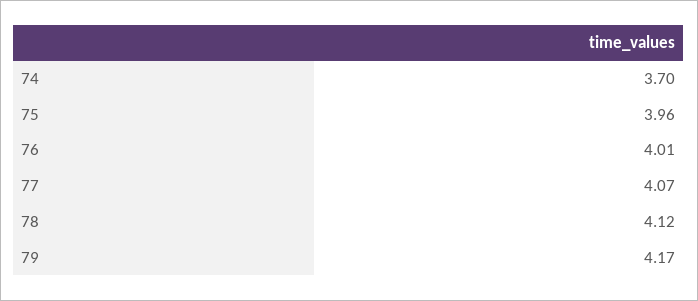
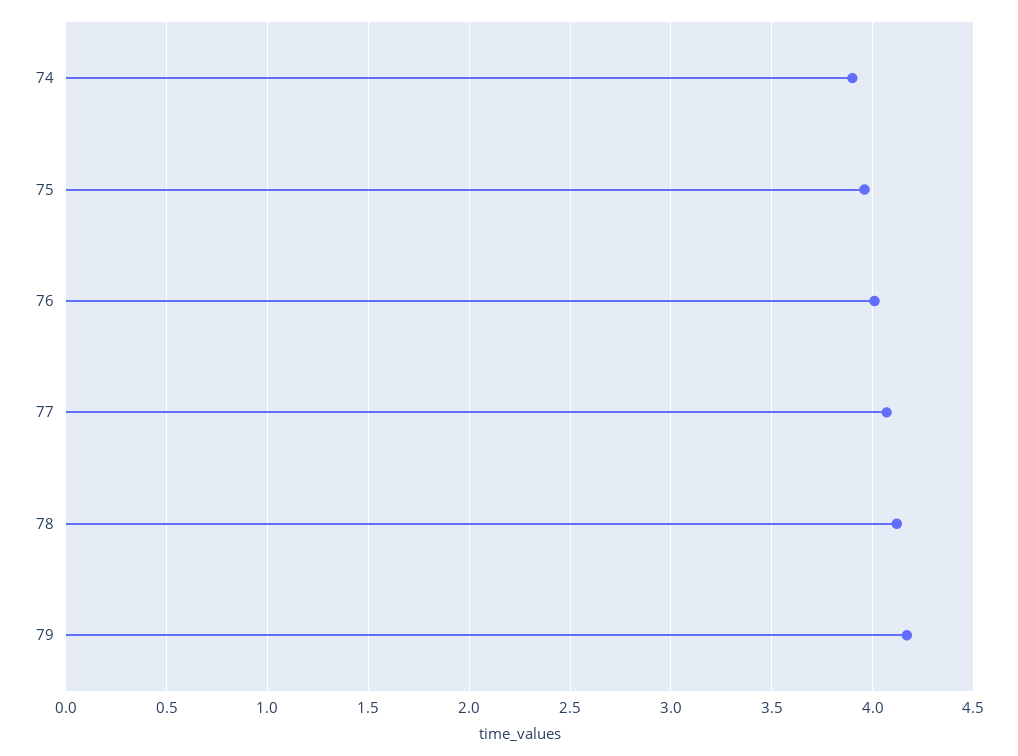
  {
-   "74": 3.7,
+   "74": 3.9,
    "75": 3.96,
    "76": 4.01,
    "77": 4.07,
    "78": 4.12,
    "79": 4.17
  }

